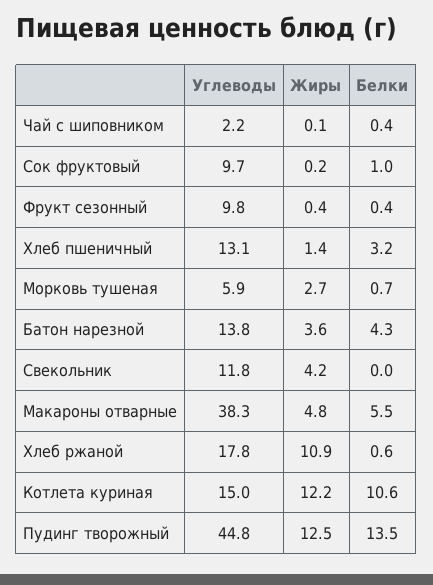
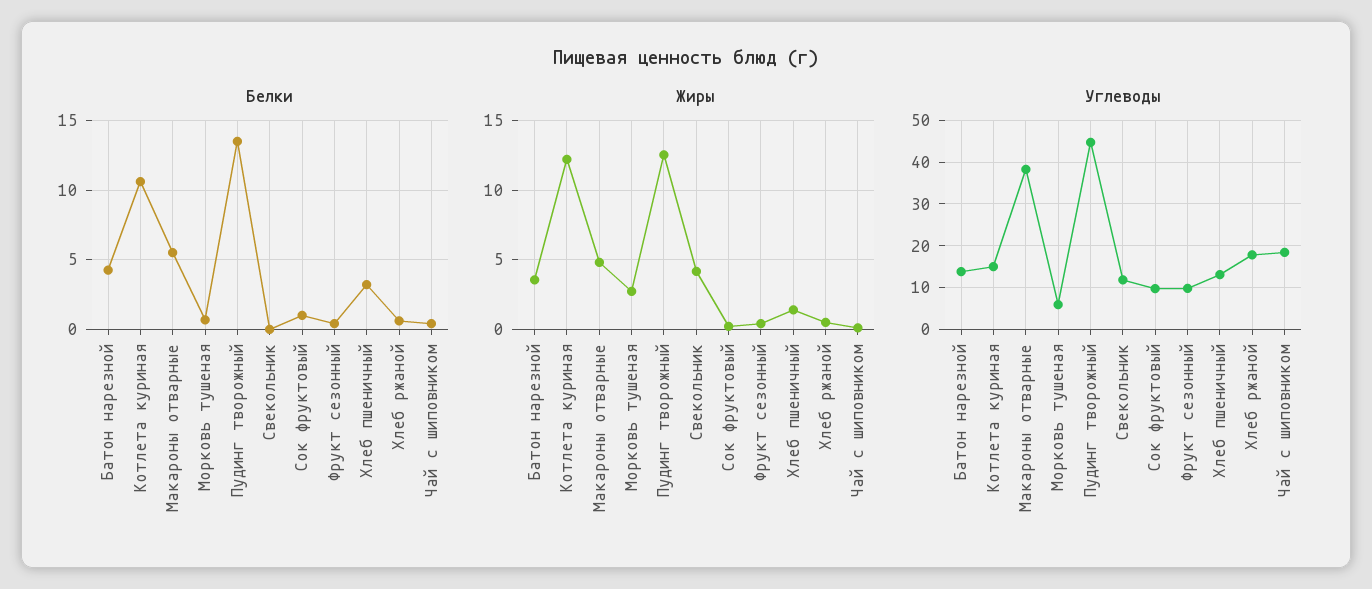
  {
    "Углеводы": {
-     "Чай с шиповником": 2.2,
+     "Чай с шиповником": 18,
      "Сок фруктовый": 9.7,
      "Фрукт сезонный": 9.8,
      "Хлеб пшеничный": 13.1,
      "Морковь тушеная": 5.9,
      "Батон нарезной": 13.8,
      "Свекольник": 11.8,
      "Макароны отварные": 38.3,
      "Хлеб ржаной": 17.8,
      "Котлета куриная": 15,
      "Пудинг творожный": 44.8
    },
    "Жиры": {
      "Чай с шиповником": 0.1,
      "Сок фруктовый": 0.2,
      "Фрукт сезонный": 0.4,
      "Хлеб пшеничный": 1.4,
      "Морковь тушеная": 2.7,
      "Батон нарезной": 3.6,
      "Свекольник": 4.2,
      "Макароны отварные": 4.8,
-     "Хлеб ржаной": 10.9,
+     "Хлеб ржаной": 0.5,
      "Котлета куриная": 12.2,
      "Пудинг творожный": 12.5
    },
    "Белки": {
      "Чай с шиповником": 0.4,
      "Сок фруктовый": 1,
      "Фрукт сезонный": 0.4,
      "Хлеб пшеничный": 3.2,
      "Морковь тушеная": 0.7,
      "Батон нарезной": 4.3,
      "Свекольник": 0,
      "Макароны отварные": 5.5,
      "Хлеб ржаной": 0.6,
      "Котлета куриная": 10.6,
      "Пудинг творожный": 13.5
    }
  }

